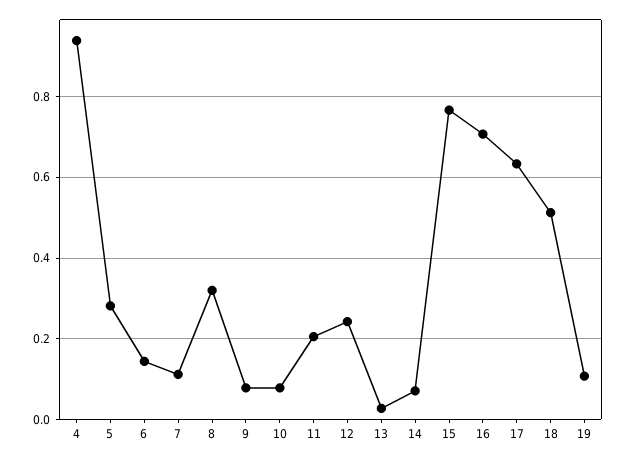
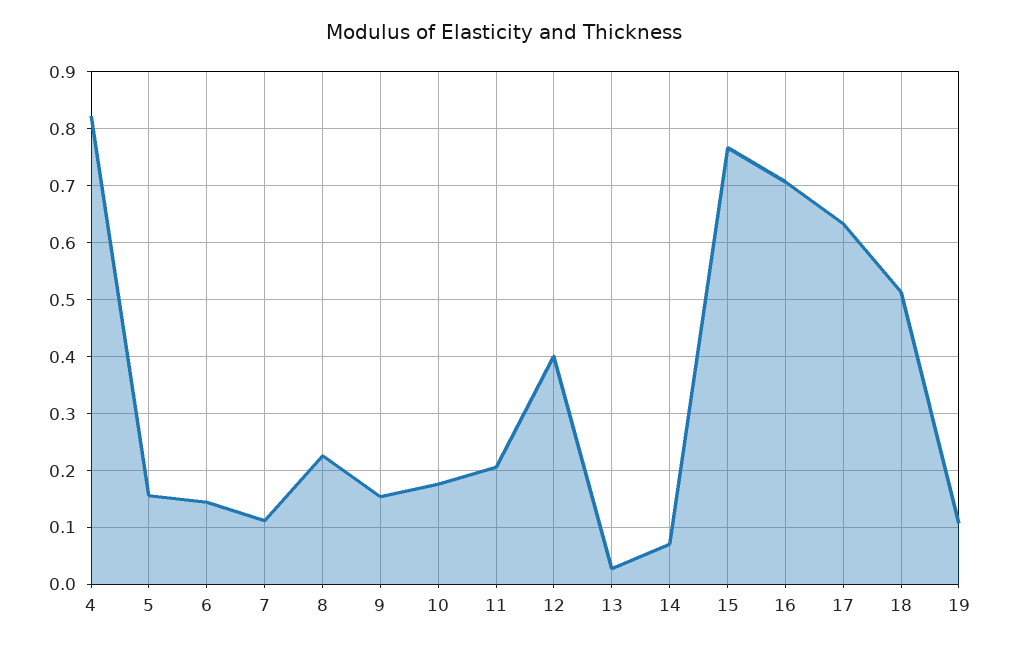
  {
-   "4": 0.94,
+   "4": 0.82,
-   "5": 0.28,
+   "5": 0.16,
    "6": 0.14,
    "7": 0.12,
-   "8": 0.32,
+   "8": 0.22,
-   "9": 0.08,
+   "9": 0.16,
-   "10": 0.08,
+   "10": 0.18,
    "11": 0.2,
-   "12": 0.24,
+   "12": 0.4,
    "13": 0.02,
    "14": 0.08,
    "15": 0.76,
    "16": 0.7,
    "17": 0.64,
    "18": 0.52,
    "19": 0.1
  }

